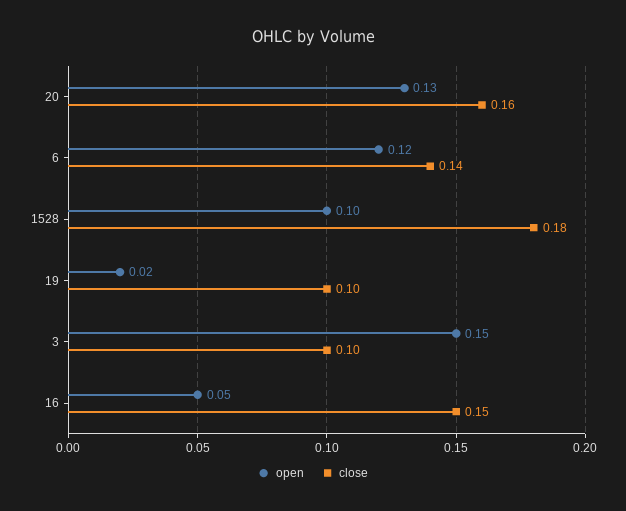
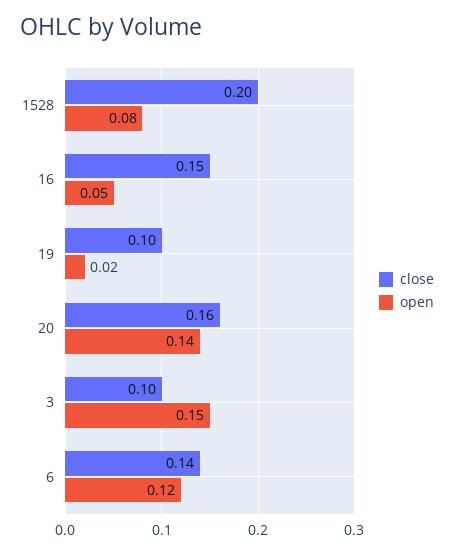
  {
    "open": {
-     "20": 0.13,
+     "20": 0.14,
      "6": 0.12,
-     "1528": 0.1,
+     "1528": 0.08,
      "19": 0.02,
      "3": 0.15,
      "16": 0.05
    },
    "close": {
      "20": 0.16,
      "6": 0.14,
-     "1528": 0.18,
+     "1528": 0.2,
      "19": 0.1,
      "3": 0.1,
      "16": 0.15
    }
  }

